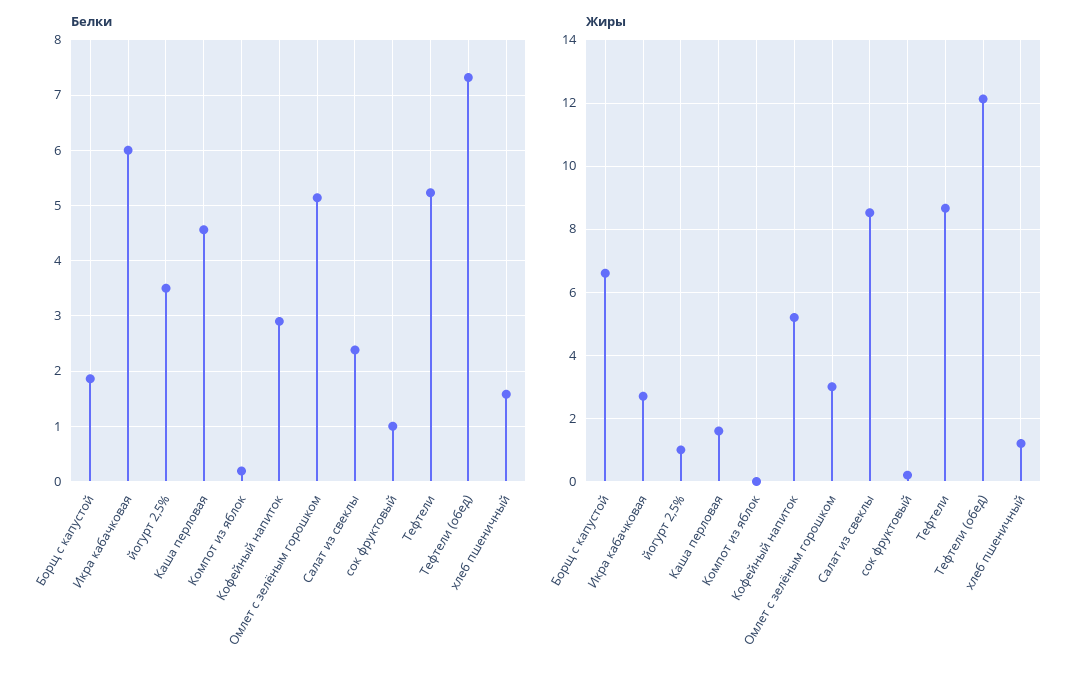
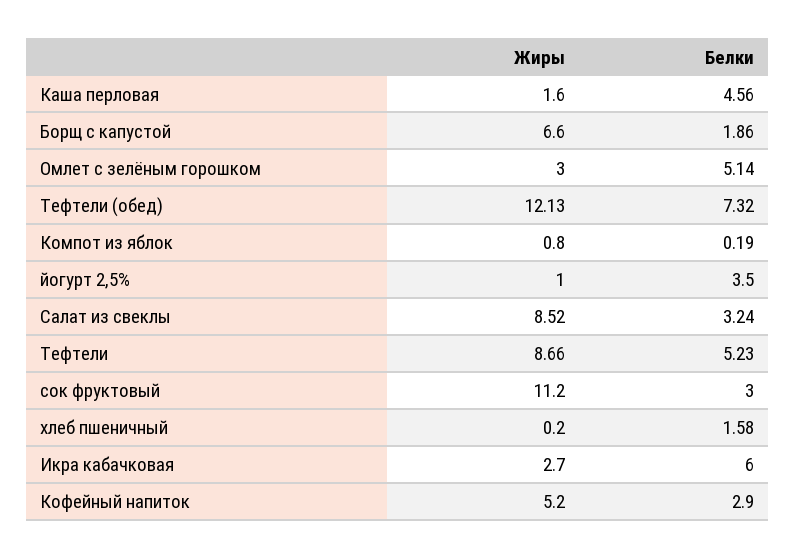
  {
    "Белки": {
      "Борщ с капустой": 1.86,
      "Икра кабачковая": 6,
      "йогурт 2,5%": 3.5,
      "Каша перловая": 4.56,
      "Компот из яблок": 0.19,
      "Кофейный напиток": 2.9,
      "Омлет с зелёным горошком": 5.14,
-     "Салат из свеклы": 2.4,
+     "Салат из свеклы": 3.24,
-     "сок фруктовый": 1,
+     "сок фруктовый": 3,
      "Тефтели": 5.23,
      "Тефтели (обед)": 7.32,
      "хлеб пшеничный": 1.58
    },
    "Жиры": {
      "Борщ с капустой": 6.6,
      "Икра кабачковая": 2.7,
      "йогурт 2,5%": 1,
      "Каша перловая": 1.6,
-     "Компот из яблок": 0,
+     "Компот из яблок": 0.8,
      "Кофейный напиток": 5.2,
      "Омлет с зелёным горошком": 3,
      "Салат из свеклы": 8.52,
-     "сок фруктовый": 0.2,
+     "сок фруктовый": 11.2,
      "Тефтели": 8.66,
      "Тефтели (обед)": 12.13,
-     "хлеб пшеничный": 1.2
+     "хлеб пшеничный": 0.2
    }
  }

